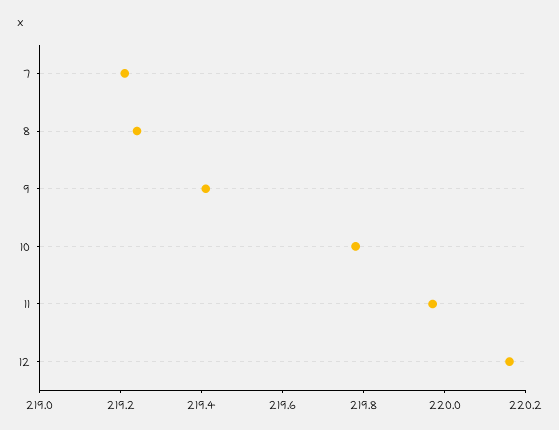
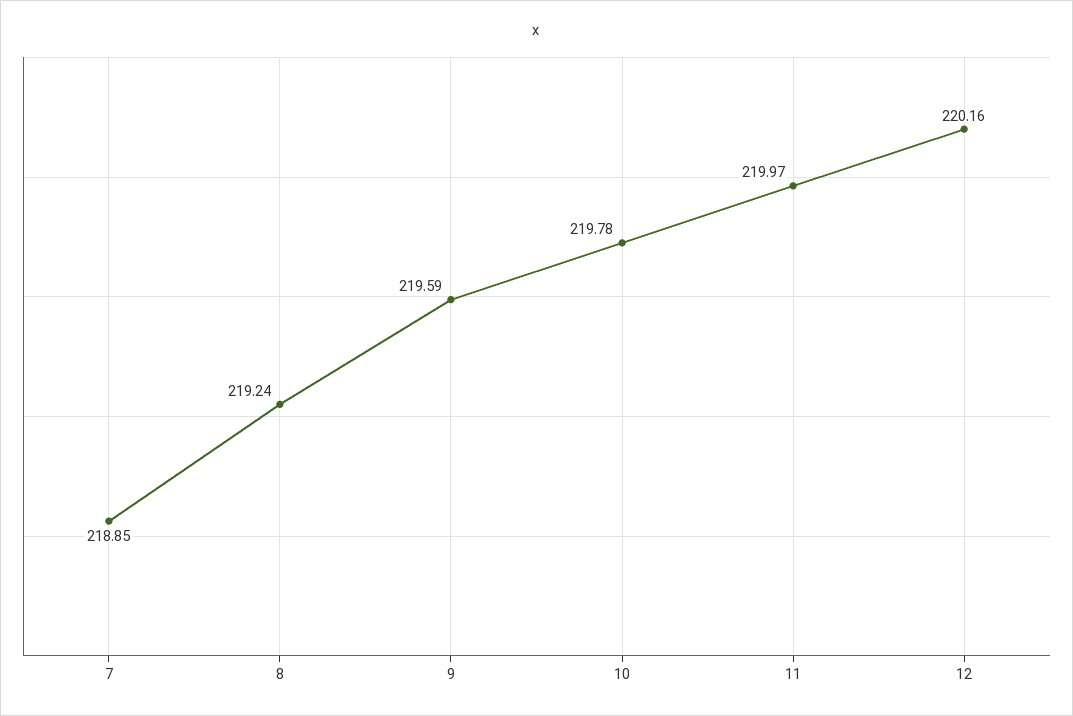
  {
-   "7": 219.2,
+   "7": 218.85,
    "8": 219.24,
-   "9": 219.4,
+   "9": 219.59,
    "10": 219.78,
    "11": 219.97,
    "12": 220.16
  }

